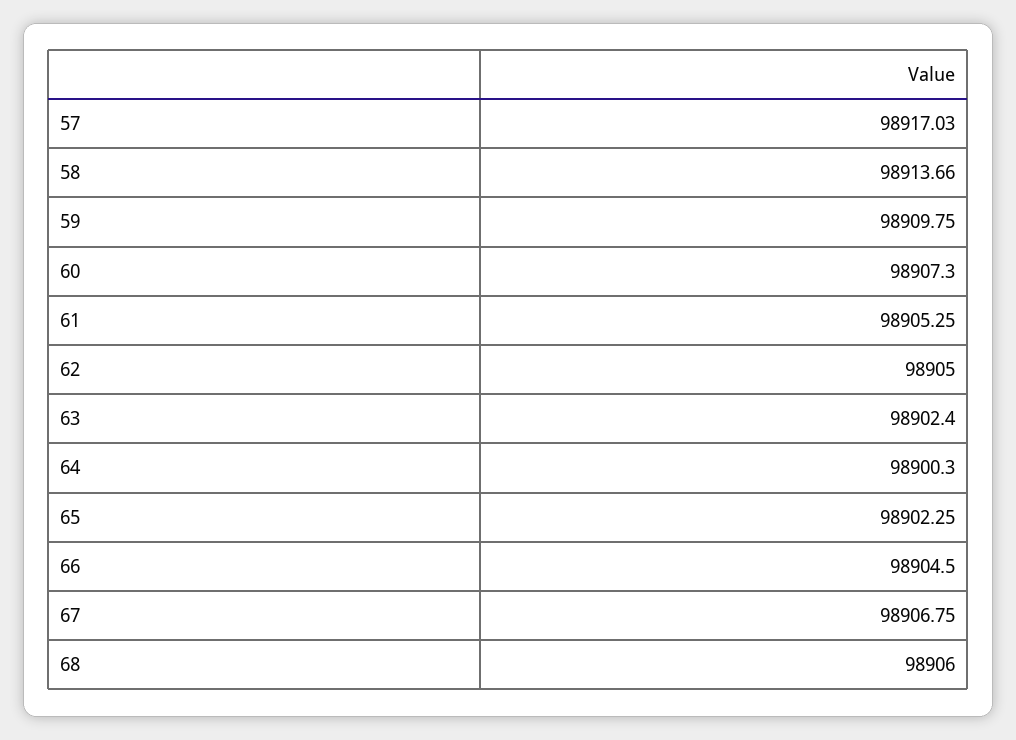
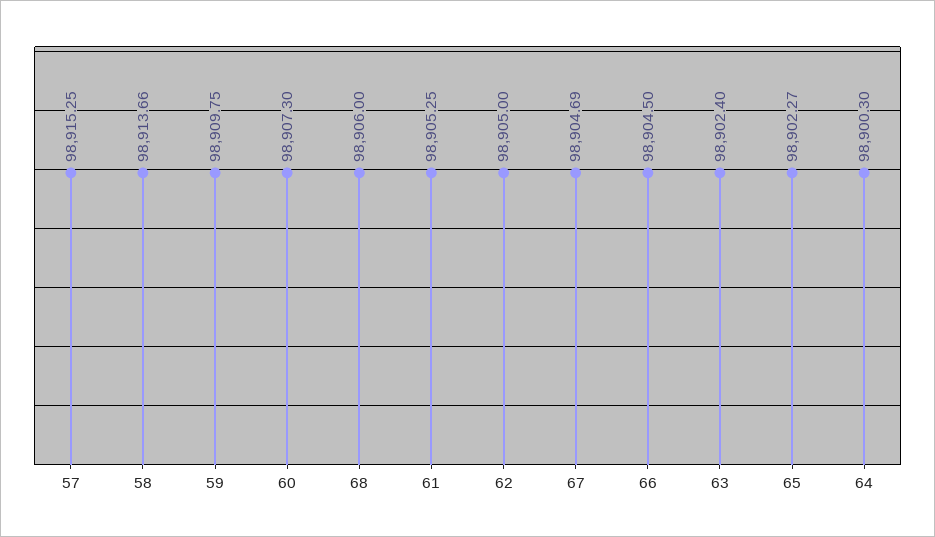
  {
-   "57": 98917.03,
+   "57": 98915.25,
    "58": 98913.66,
    "59": 98909.75,
    "60": 98907.3,
    "61": 98905.25,
    "62": 98905,
    "63": 98902.4,
    "64": 98900.3,
-   "65": 98902.25,
+   "65": 98902.27,
    "66": 98904.5,
-   "67": 98906.75,
+   "67": 98904.69,
    "68": 98906
  }

